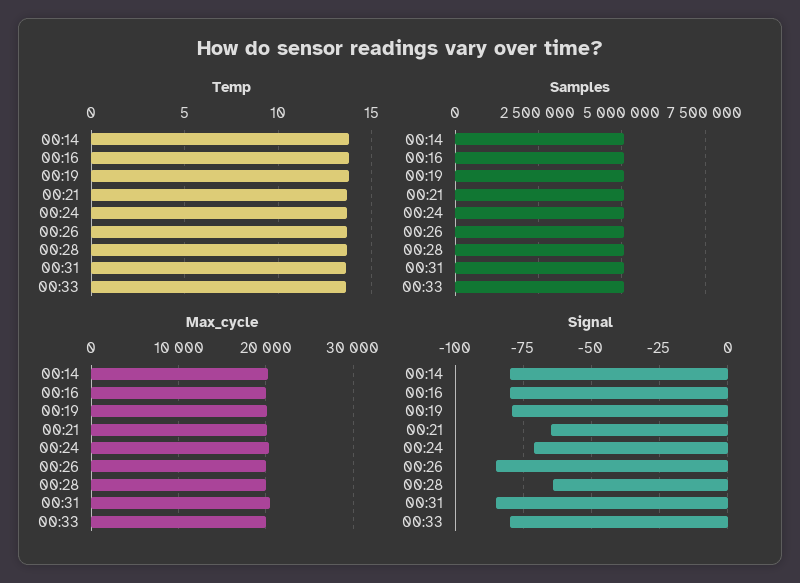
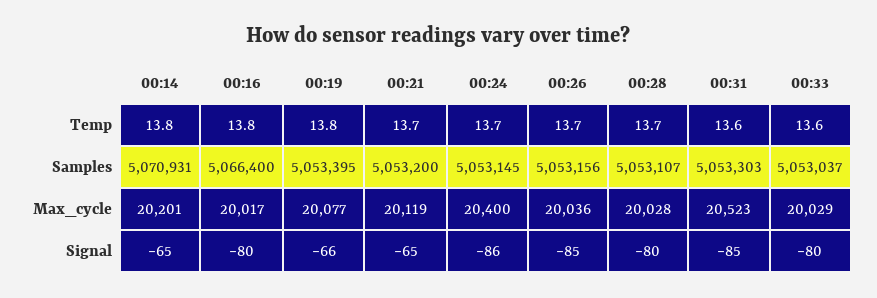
  {
    "Temp": {
      "00:14": 13.8,
      "00:16": 13.8,
      "00:19": 13.8,
      "00:21": 13.7,
      "00:24": 13.7,
      "00:26": 13.7,
      "00:28": 13.7,
      "00:31": 13.6,
      "00:33": 13.6
    },
    "Samples": {
      "00:14": 5070931,
      "00:16": 5066400,
      "00:19": 5053395,
      "00:21": 5053200,
      "00:24": 5053145,
      "00:26": 5053156,
      "00:28": 5053107,
      "00:31": 5053303,
      "00:33": 5053037
    },
    "Max_cycle": {
      "00:14": 20201,
      "00:16": 20017,
      "00:19": 20077,
      "00:21": 20119,
      "00:24": 20400,
      "00:26": 20036,
      "00:28": 20028,
      "00:31": 20523,
      "00:33": 20029
    },
    "Signal": {
-     "00:14": -80,
+     "00:14": -65,
      "00:16": -80,
-     "00:19": -80,
+     "00:19": -66,
      "00:21": -65,
-     "00:24": -70,
+     "00:24": -86,
      "00:26": -85,
-     "00:28": -65,
+     "00:28": -80,
      "00:31": -85,
      "00:33": -80
    }
  }

